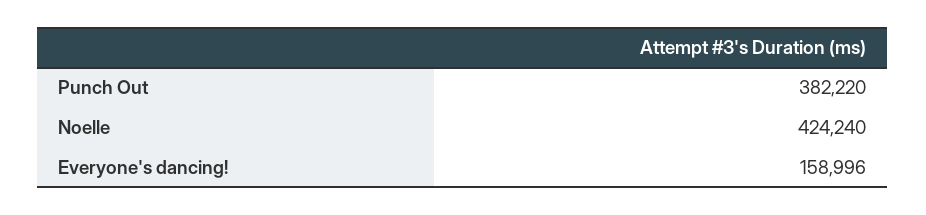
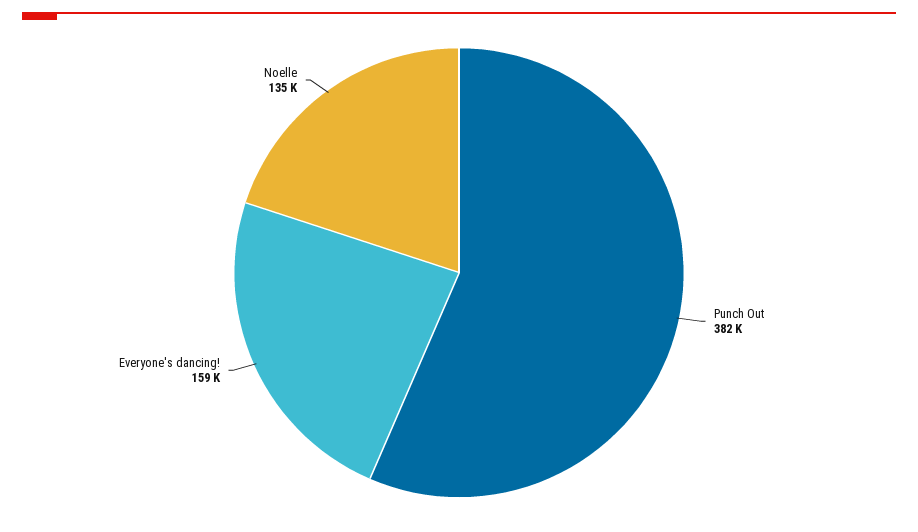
  {
    "Punch Out": 382220,
-   "Noelle": 424240,
+   "Noelle": 135000,
    "Everyone's dancing!": 158996
  }

